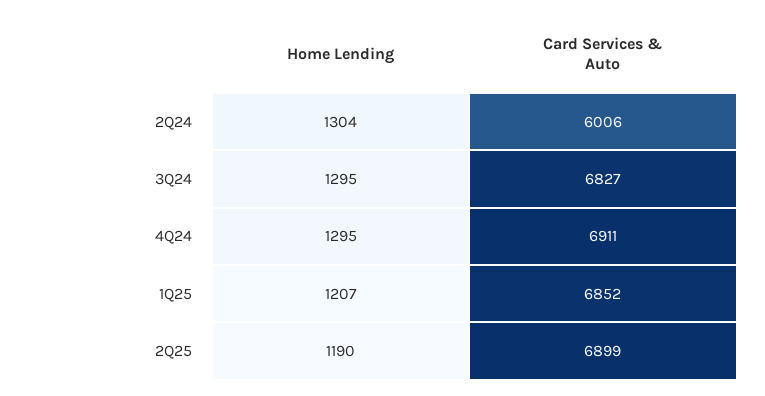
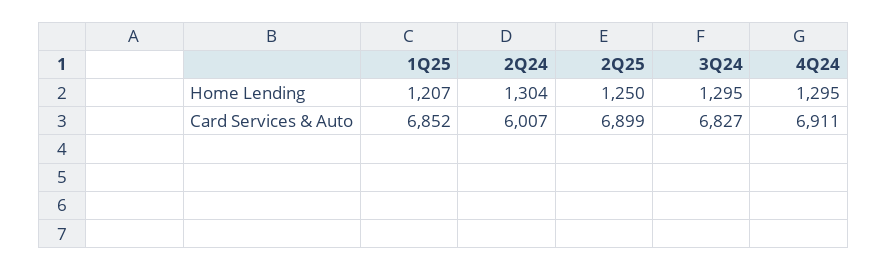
  {
    "Home Lending": {
      "2Q24": 1304,
      "3Q24": 1295,
      "4Q24": 1295,
      "1Q25": 1207,
-     "2Q25": 1190
+     "2Q25": 1250
    },
    "Card Services & Auto": {
-     "2Q24": 6006,
+     "2Q24": 6007,
      "3Q24": 6827,
      "4Q24": 6911,
      "1Q25": 6852,
      "2Q25": 6899
    }
  }

